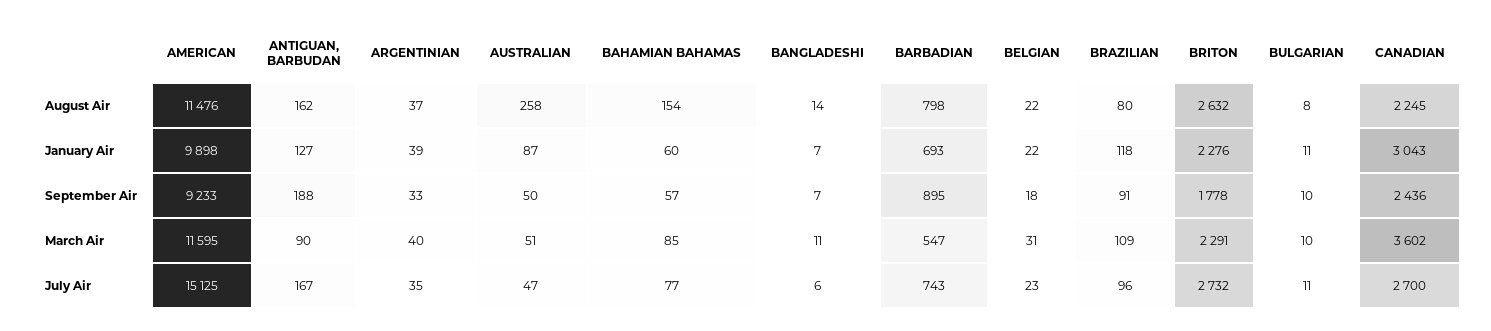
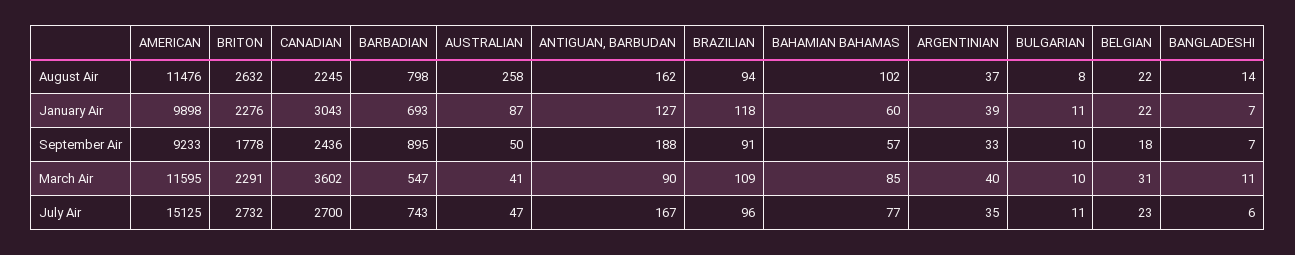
  {
    "AMERICAN": {
      "August Air": 11476,
      "January Air": 9898,
      "September Air": 9233,
      "March Air": 11595,
      "July Air": 15125
    },
    "ANTIGUAN, BARBUDAN": {
      "August Air": 162,
      "January Air": 127,
      "September Air": 188,
      "March Air": 90,
      "July Air": 167
    },
    "ARGENTINIAN": {
      "August Air": 37,
      "January Air": 39,
      "September Air": 33,
      "March Air": 40,
      "July Air": 35
    },
    "AUSTRALIAN": {
      "August Air": 258,
      "January Air": 87,
      "September Air": 50,
-     "March Air": 51,
+     "March Air": 41,
      "July Air": 47
    },
    "BAHAMIAN BAHAMAS": {
-     "August Air": 154,
+     "August Air": 102,
      "January Air": 60,
      "September Air": 57,
      "March Air": 85,
      "July Air": 77
    },
    "BANGLADESHI": {
      "August Air": 14,
      "January Air": 7,
      "September Air": 7,
      "March Air": 11,
      "July Air": 6
    },
    "BARBADIAN": {
      "August Air": 798,
      "January Air": 693,
      "September Air": 895,
      "March Air": 547,
      "July Air": 743
    },
    "BELGIAN": {
      "August Air": 22,
      "January Air": 22,
      "September Air": 18,
      "March Air": 31,
      "July Air": 23
    },
    "BRAZILIAN": {
-     "August Air": 80,
+     "August Air": 94,
      "January Air": 118,
      "September Air": 91,
      "March Air": 109,
      "July Air": 96
    },
    "BRITON": {
      "August Air": 2632,
      "January Air": 2276,
      "September Air": 1778,
      "March Air": 2291,
      "July Air": 2732
    },
    "BULGARIAN": {
      "August Air": 8,
      "January Air": 11,
      "September Air": 10,
      "March Air": 10,
      "July Air": 11
    },
    "CANADIAN": {
      "August Air": 2245,
      "January Air": 3043,
      "September Air": 2436,
      "March Air": 3602,
      "July Air": 2700
    }
  }

